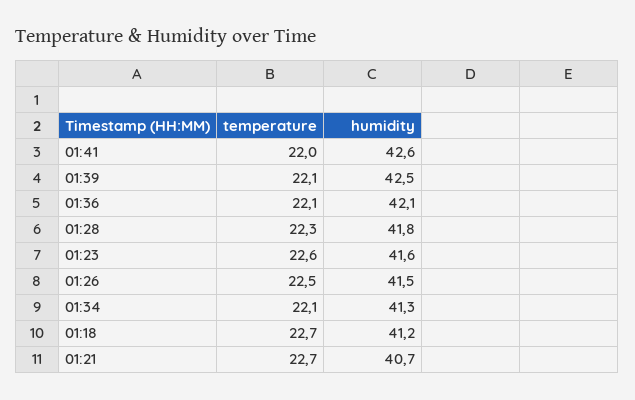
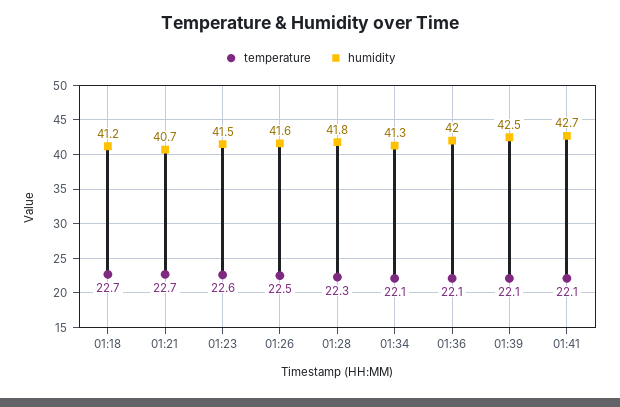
  {
    "temperature": {
-     "01:41": 22,
+     "01:41": 22.1,
      "01:39": 22.1,
      "01:36": 22.1,
      "01:28": 22.3,
      "01:23": 22.6,
      "01:26": 22.5,
      "01:34": 22.1,
      "01:18": 22.7,
      "01:21": 22.7
    },
    "humidity": {
-     "01:41": 42.6,
+     "01:41": 42.7,
      "01:39": 42.5,
-     "01:36": 42.1,
+     "01:36": 42,
      "01:28": 41.8,
-     "01:23": 41.6,
+     "01:23": 41.5,
-     "01:26": 41.5,
+     "01:26": 41.6,
      "01:34": 41.3,
      "01:18": 41.2,
      "01:21": 40.7
    }
  }

